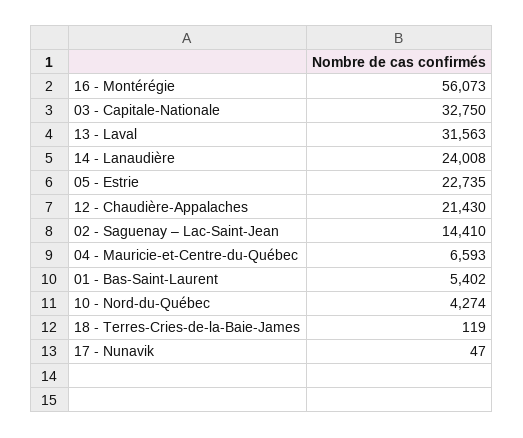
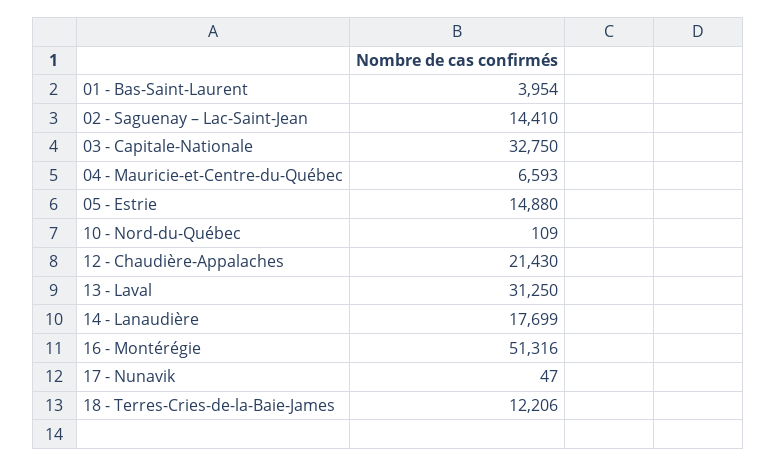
  {
-   "16 - Montérégie": 56073,
+   "16 - Montérégie": 51316,
    "03 - Capitale-Nationale": 32750,
-   "13 - Laval": 31563,
+   "13 - Laval": 31250,
-   "14 - Lanaudière": 24008,
+   "14 - Lanaudière": 17699,
-   "05 - Estrie": 22735,
+   "05 - Estrie": 14880,
    "12 - Chaudière-Appalaches": 21430,
    "02 - Saguenay – Lac-Saint-Jean": 14410,
    "04 - Mauricie-et-Centre-du-Québec": 6593,
-   "01 - Bas-Saint-Laurent": 5402,
+   "01 - Bas-Saint-Laurent": 3954,
-   "10 - Nord-du-Québec": 4274,
+   "10 - Nord-du-Québec": 109,
-   "18 - Terres-Cries-de-la-Baie-James": 119,
+   "18 - Terres-Cries-de-la-Baie-James": 12206,
    "17 - Nunavik": 47
  }

